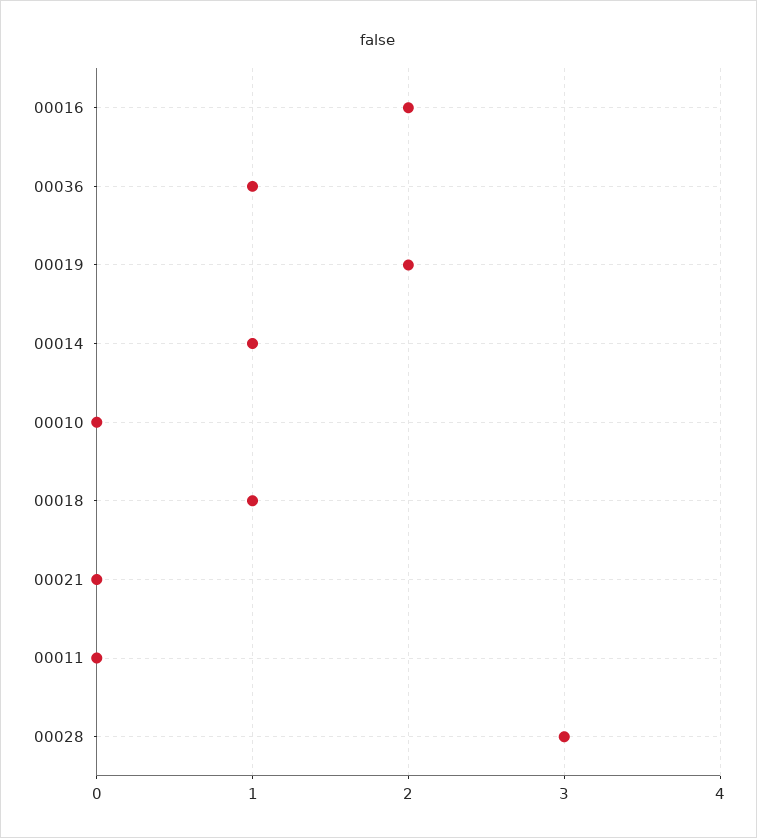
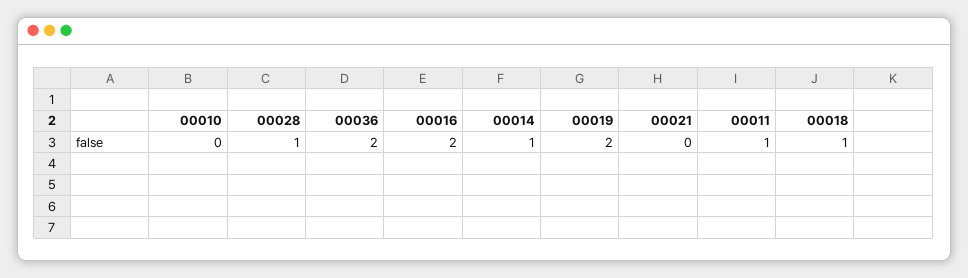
  {
    "00016": 2,
-   "00036": 1,
+   "00036": 2,
    "00019": 2,
    "00014": 1,
    "00010": 0,
    "00018": 1,
    "00021": 0,
-   "00011": 0,
+   "00011": 1,
-   "00028": 3
+   "00028": 1
  }

